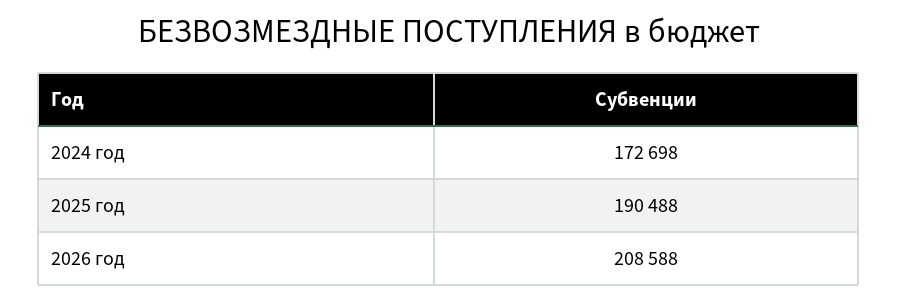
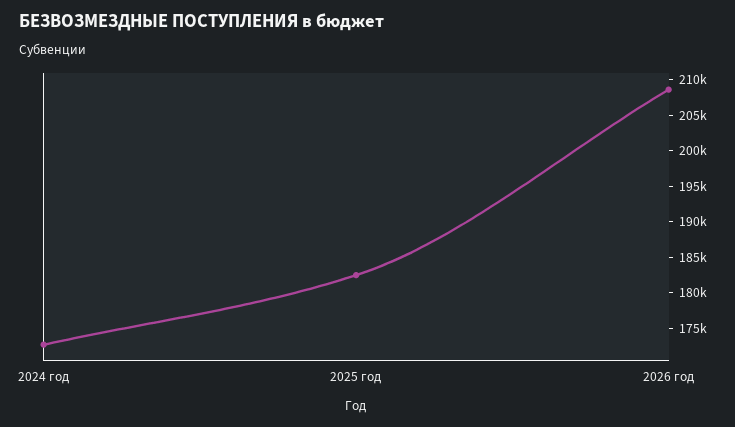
  {
    "2024 год": 172698,
-   "2025 год": 190488,
+   "2025 год": 182500,
    "2026 год": 208588
  }

